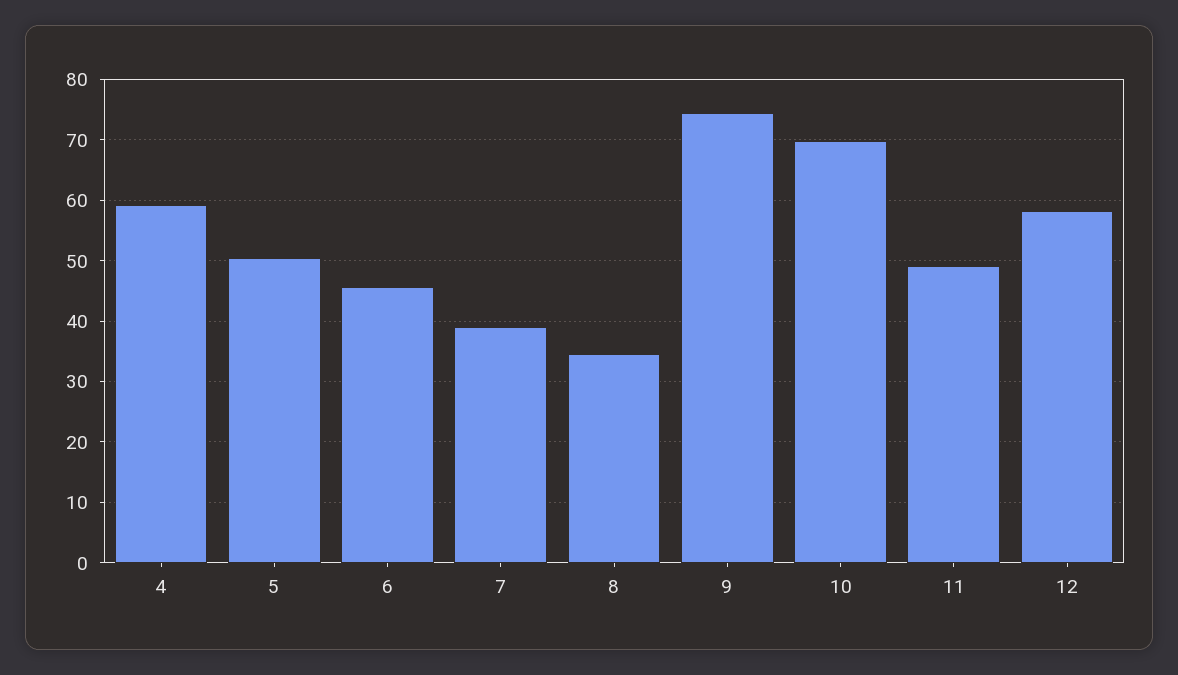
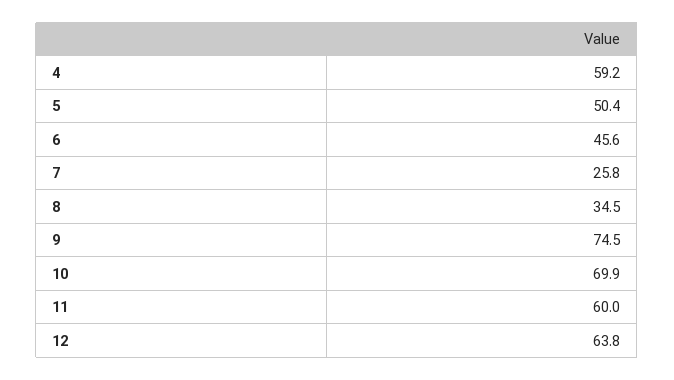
  {
    "4": 59.2,
    "5": 50.4,
    "6": 45.6,
-   "7": 39,
+   "7": 25.8,
    "8": 34.5,
    "9": 74.5,
    "10": 69.9,
-   "11": 49,
+   "11": 60,
-   "12": 58
+   "12": 63.8
  }

